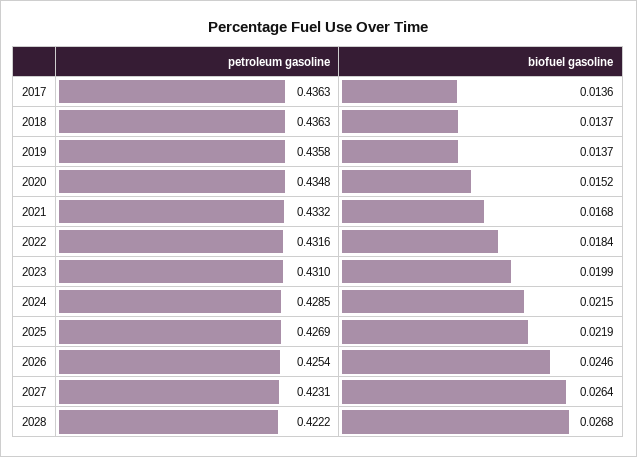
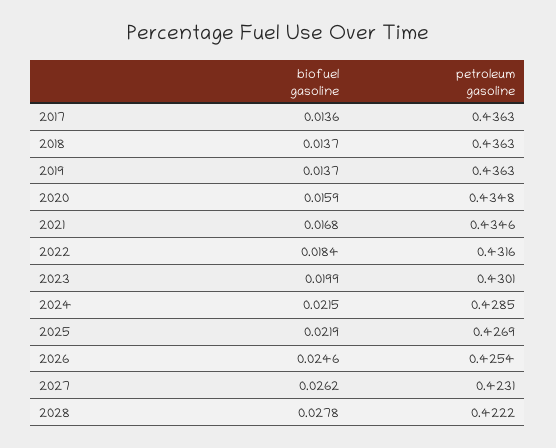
  {
    "petroleum gasoline": {
      "2017": 0.4363,
      "2018": 0.4363,
-     "2019": 0.4358,
+     "2019": 0.4363,
      "2020": 0.4348,
-     "2021": 0.4332,
+     "2021": 0.4346,
      "2022": 0.4316,
-     "2023": 0.431,
+     "2023": 0.4301,
      "2024": 0.4285,
      "2025": 0.4269,
      "2026": 0.4254,
      "2027": 0.4231,
      "2028": 0.4222
    },
    "biofuel gasoline": {
      "2017": 0.0136,
      "2018": 0.0137,
      "2019": 0.0137,
-     "2020": 0.0152,
+     "2020": 0.0159,
      "2021": 0.0168,
      "2022": 0.0184,
      "2023": 0.0199,
      "2024": 0.0215,
      "2025": 0.0219,
      "2026": 0.0246,
-     "2027": 0.0264,
+     "2027": 0.0262,
-     "2028": 0.0268
+     "2028": 0.0278
    }
  }

